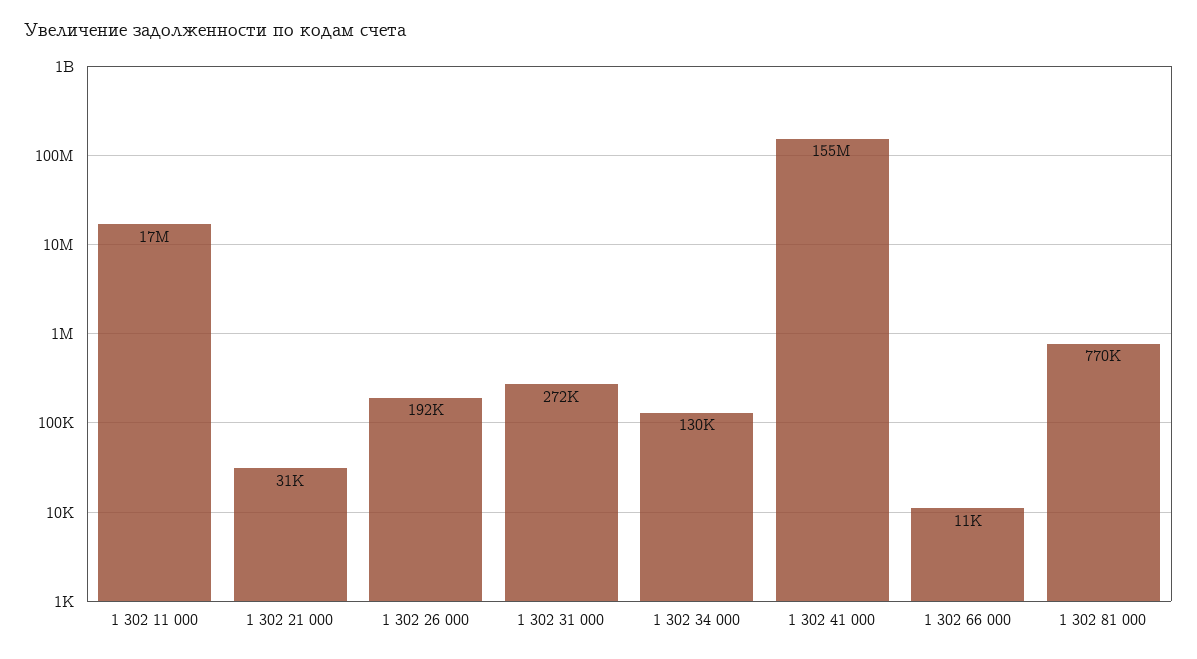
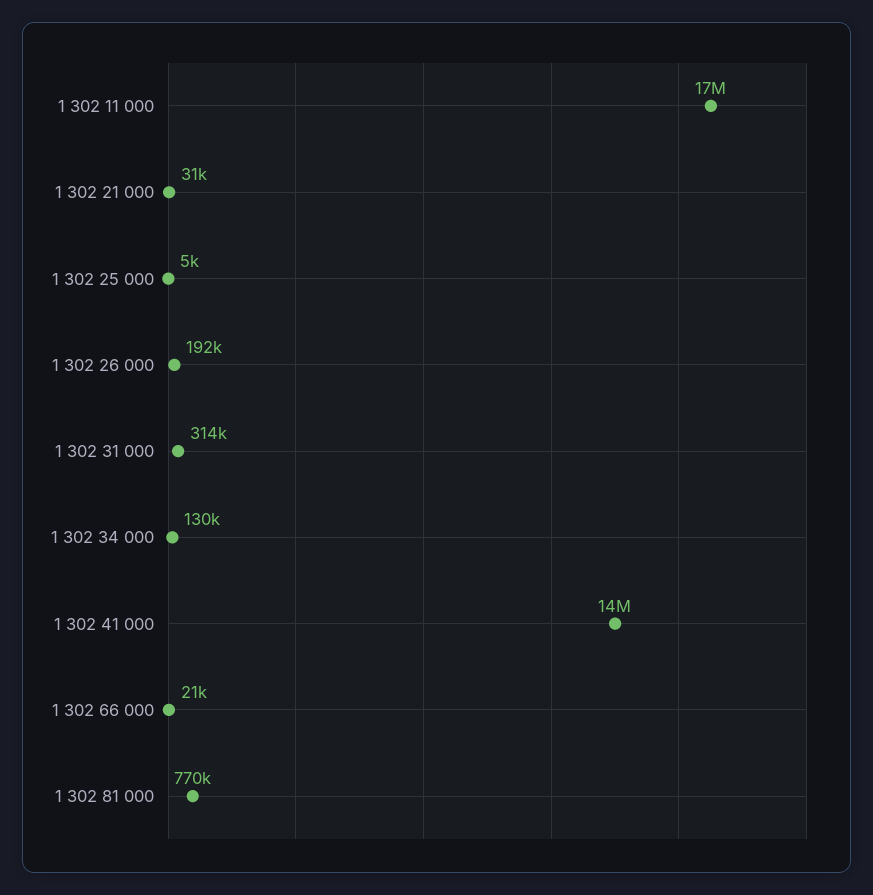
  {
    "1 302 11 000": 17000000,
    "1 302 21 000": 31000,
    "1 302 26 000": 192000,
-   "1 302 31 000": 272000,
+   "1 302 31 000": 314000,
    "1 302 34 000": 130000,
-   "1 302 41 000": 155000000,
+   "1 302 41 000": 14000000,
-   "1 302 66 000": 11000,
+   "1 302 66 000": 21000,
-   "1 302 81 000": 770000
+   "1 302 81 000": 770000,
+   "1 302 25 000": 5000
  }

